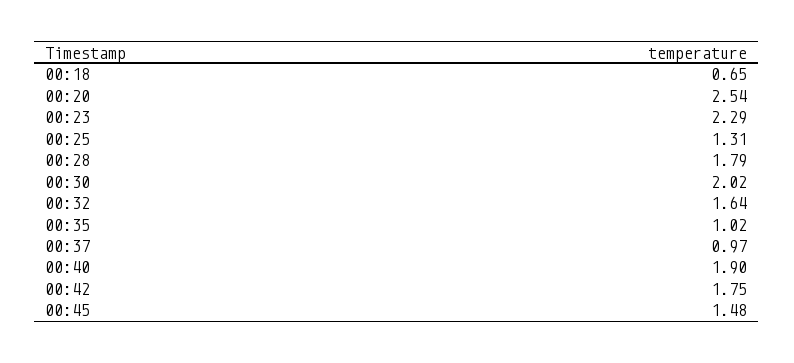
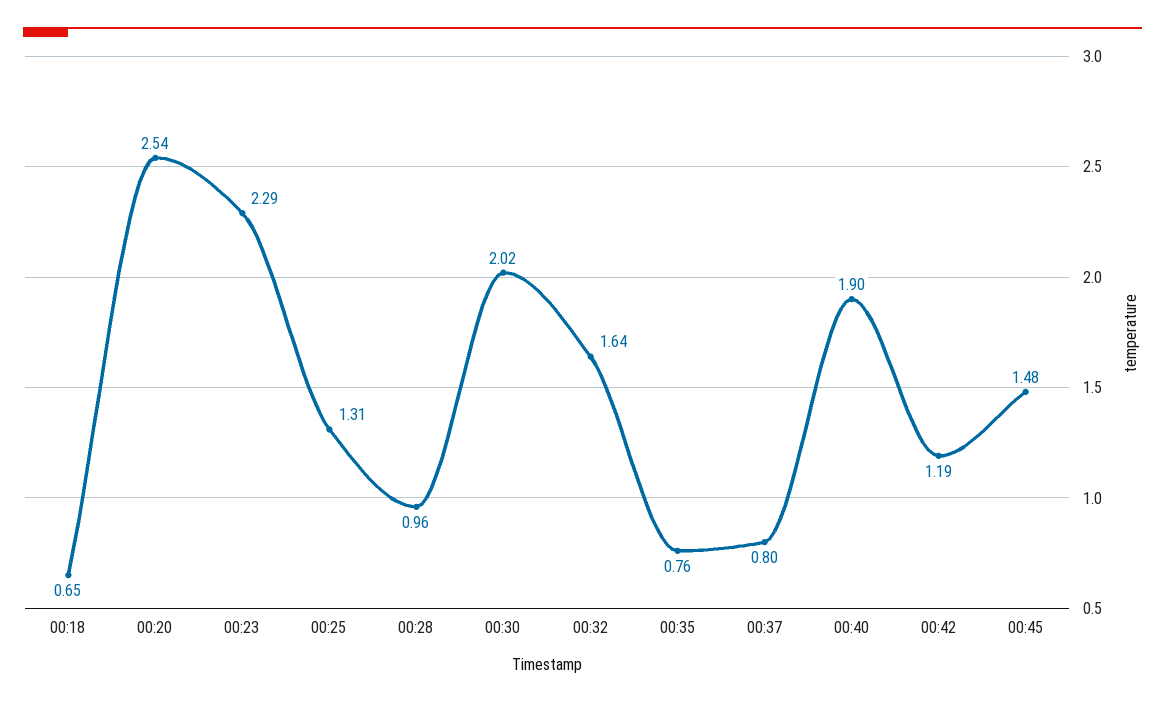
  {
    "00:18": 0.65,
    "00:20": 2.54,
    "00:23": 2.29,
    "00:25": 1.31,
-   "00:28": 1.79,
+   "00:28": 0.96,
    "00:30": 2.02,
    "00:32": 1.64,
-   "00:35": 1.02,
+   "00:35": 0.76,
-   "00:37": 0.97,
+   "00:37": 0.8,
    "00:40": 1.9,
-   "00:42": 1.75,
+   "00:42": 1.19,
    "00:45": 1.48
  }

